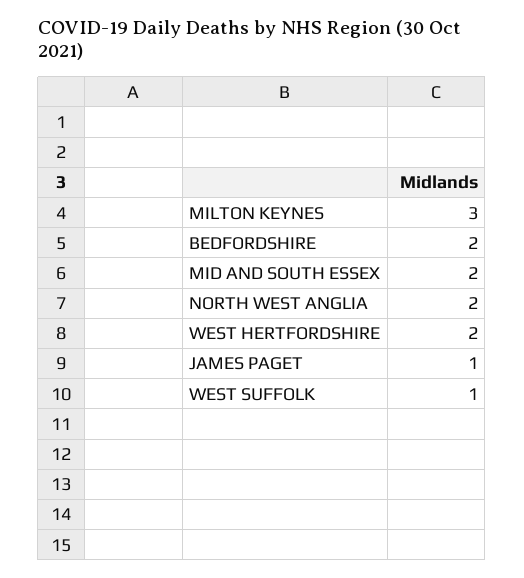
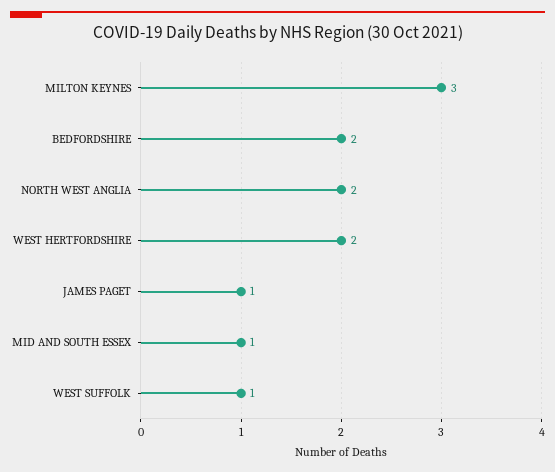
  {
    "MILTON KEYNES": 3,
    "BEDFORDSHIRE": 2,
-   "MID AND SOUTH ESSEX": 2,
+   "MID AND SOUTH ESSEX": 1,
    "NORTH WEST ANGLIA": 2,
    "WEST HERTFORDSHIRE": 2,
    "JAMES PAGET": 1,
    "WEST SUFFOLK": 1
  }

